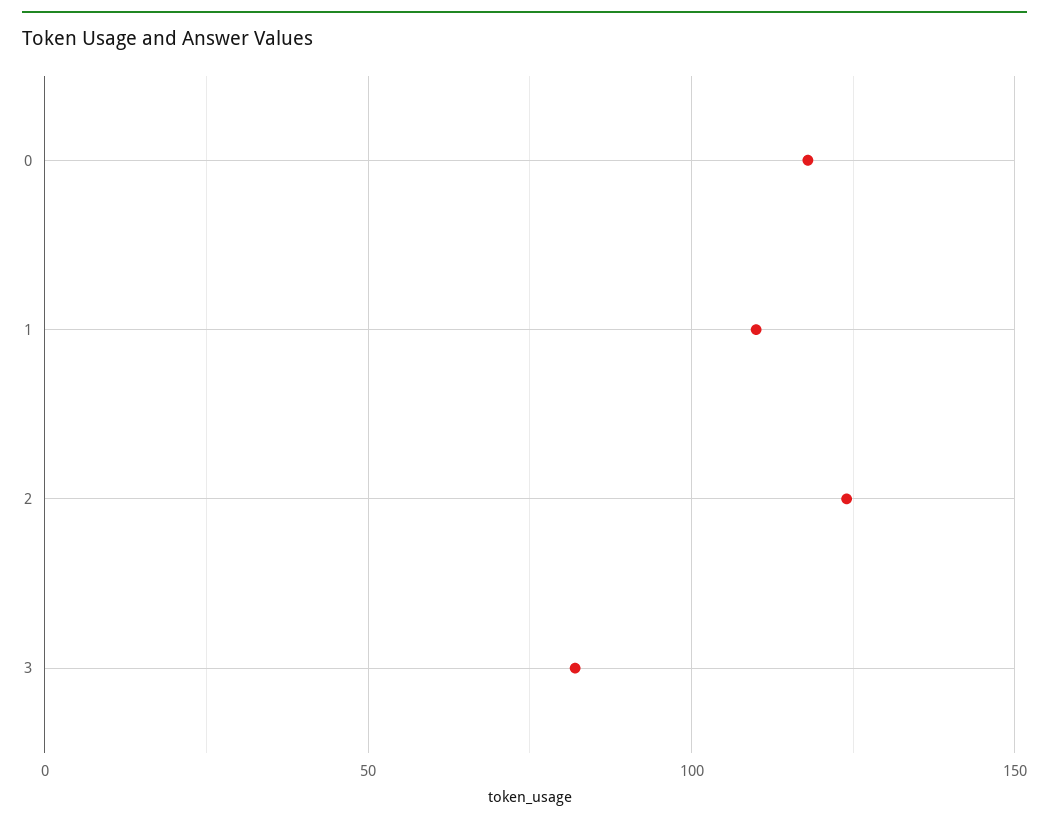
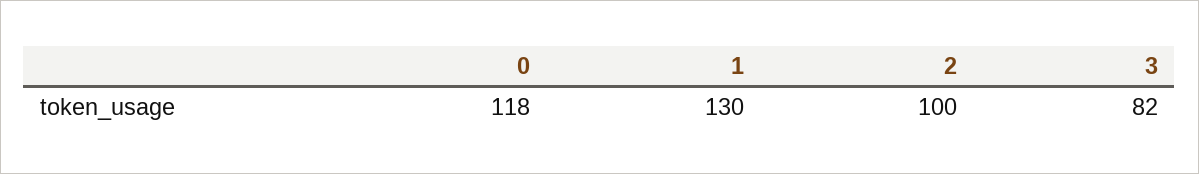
  {
    "0": 118,
-   "1": 110,
+   "1": 130,
-   "2": 125,
+   "2": 100,
    "3": 82
  }

